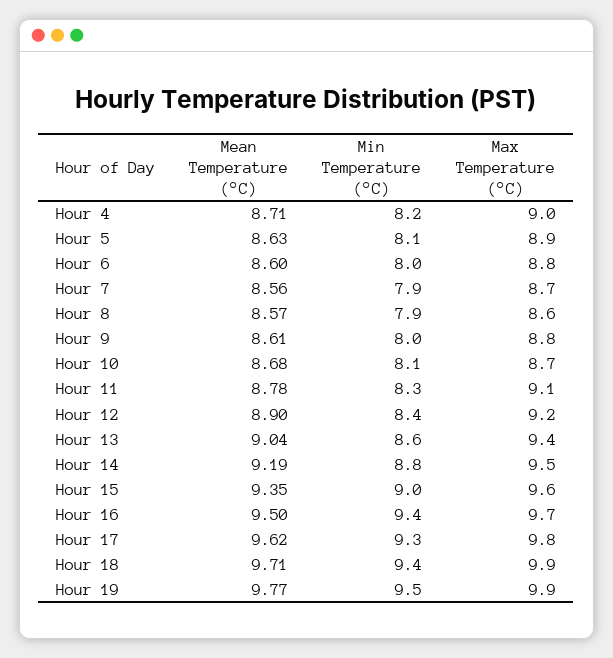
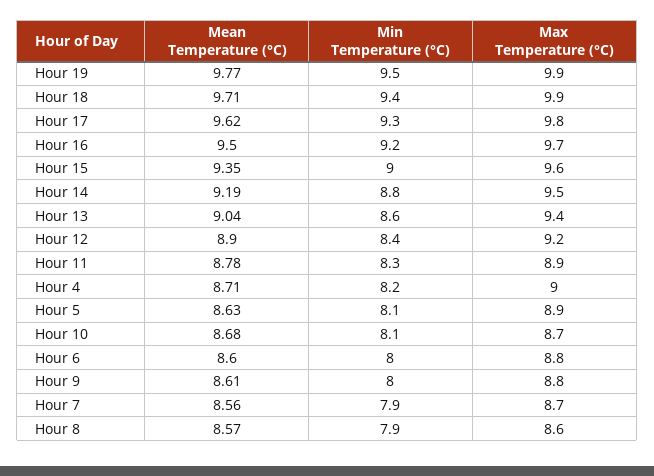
  {
    "Mean Temperature (°C)": {
      "Hour 4": 8.71,
      "Hour 5": 8.63,
      "Hour 6": 8.6,
      "Hour 7": 8.56,
      "Hour 8": 8.57,
      "Hour 9": 8.61,
      "Hour 10": 8.68,
      "Hour 11": 8.78,
      "Hour 12": 8.9,
      "Hour 13": 9.04,
      "Hour 14": 9.19,
      "Hour 15": 9.35,
      "Hour 16": 9.5,
      "Hour 17": 9.62,
      "Hour 18": 9.71,
      "Hour 19": 9.77
    },
    "Min Temperature (°C)": {
      "Hour 4": 8.2,
      "Hour 5": 8.1,
      "Hour 6": 8,
      "Hour 7": 7.9,
      "Hour 8": 7.9,
      "Hour 9": 8,
      "Hour 10": 8.1,
      "Hour 11": 8.3,
      "Hour 12": 8.4,
      "Hour 13": 8.6,
      "Hour 14": 8.8,
      "Hour 15": 9,
-     "Hour 16": 9.4,
+     "Hour 16": 9.2,
      "Hour 17": 9.3,
      "Hour 18": 9.4,
      "Hour 19": 9.5
    },
    "Max Temperature (°C)": {
      "Hour 4": 9,
      "Hour 5": 8.9,
      "Hour 6": 8.8,
      "Hour 7": 8.7,
      "Hour 8": 8.6,
      "Hour 9": 8.8,
      "Hour 10": 8.7,
-     "Hour 11": 9.1,
+     "Hour 11": 8.9,
      "Hour 12": 9.2,
      "Hour 13": 9.4,
      "Hour 14": 9.5,
      "Hour 15": 9.6,
      "Hour 16": 9.7,
      "Hour 17": 9.8,
      "Hour 18": 9.9,
      "Hour 19": 9.9
    }
  }

